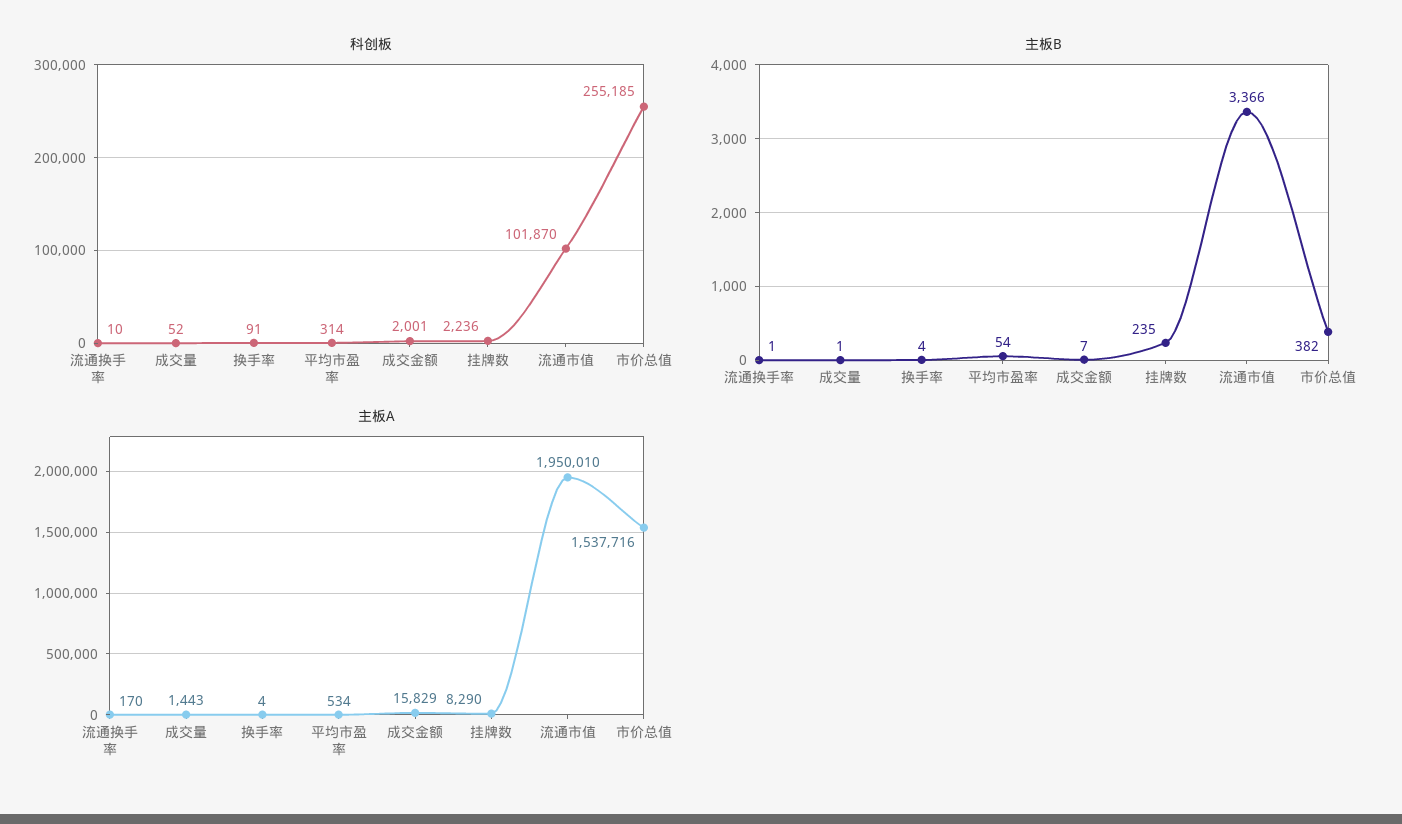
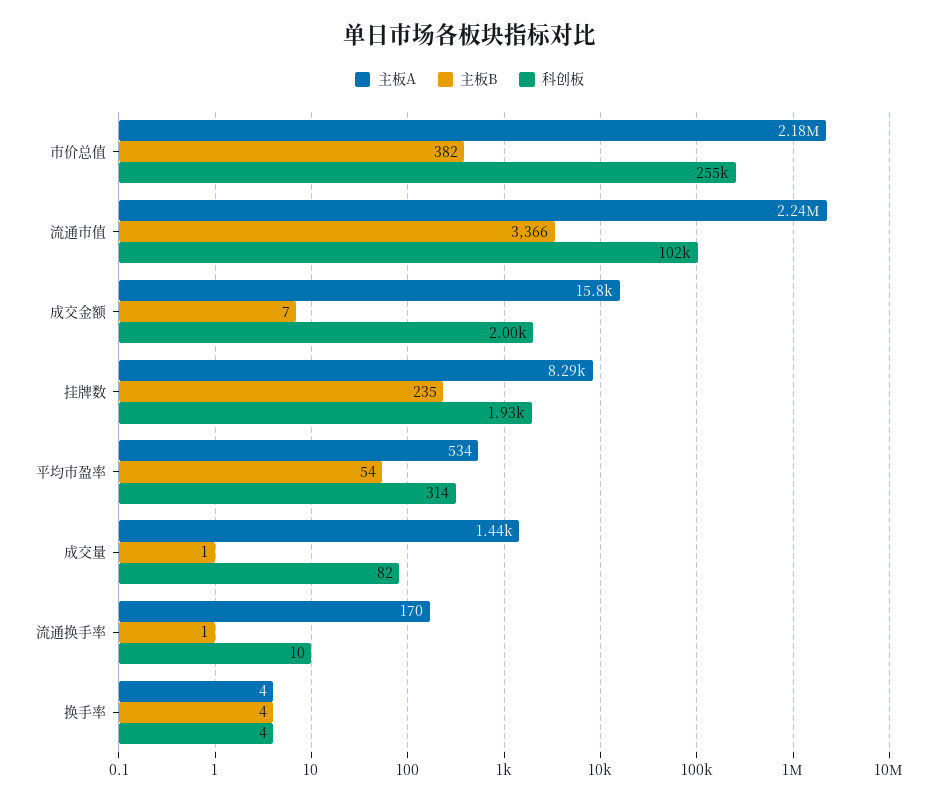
  {
    "科创板": {
      "流通换手率": 10,
-     "成交量": 52,
+     "成交量": 82,
-     "换手率": 91,
+     "换手率": 4,
      "平均市盈率": 314,
      "成交金额": 2001,
-     "挂牌数": 2236,
+     "挂牌数": 1930,
      "流通市值": 101870,
      "市价总值": 255185
    },
    "主板B": {
      "流通换手率": 1,
      "成交量": 1,
      "换手率": 4,
      "平均市盈率": 54,
      "成交金额": 7,
      "挂牌数": 235,
      "流通市值": 3366,
      "市价总值": 382
    },
    "主板A": {
      "流通换手率": 170,
      "成交量": 1443,
      "换手率": 4,
      "平均市盈率": 534,
      "成交金额": 15829,
      "挂牌数": 8290,
-     "流通市值": 1950010,
+     "流通市值": 2240000,
-     "市价总值": 1537716
+     "市价总值": 2180000
    }
  }

